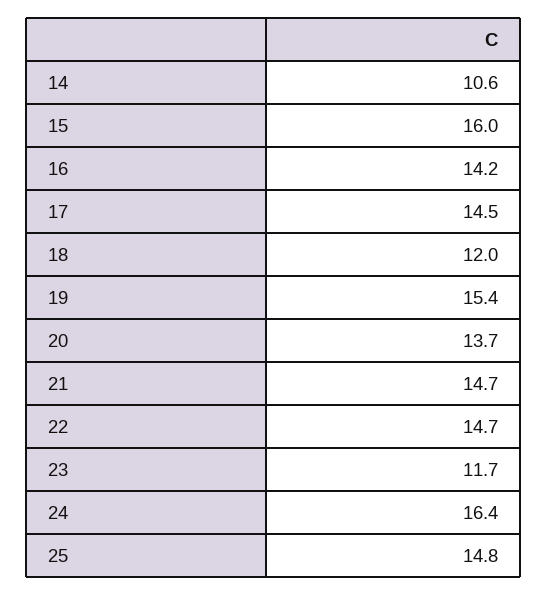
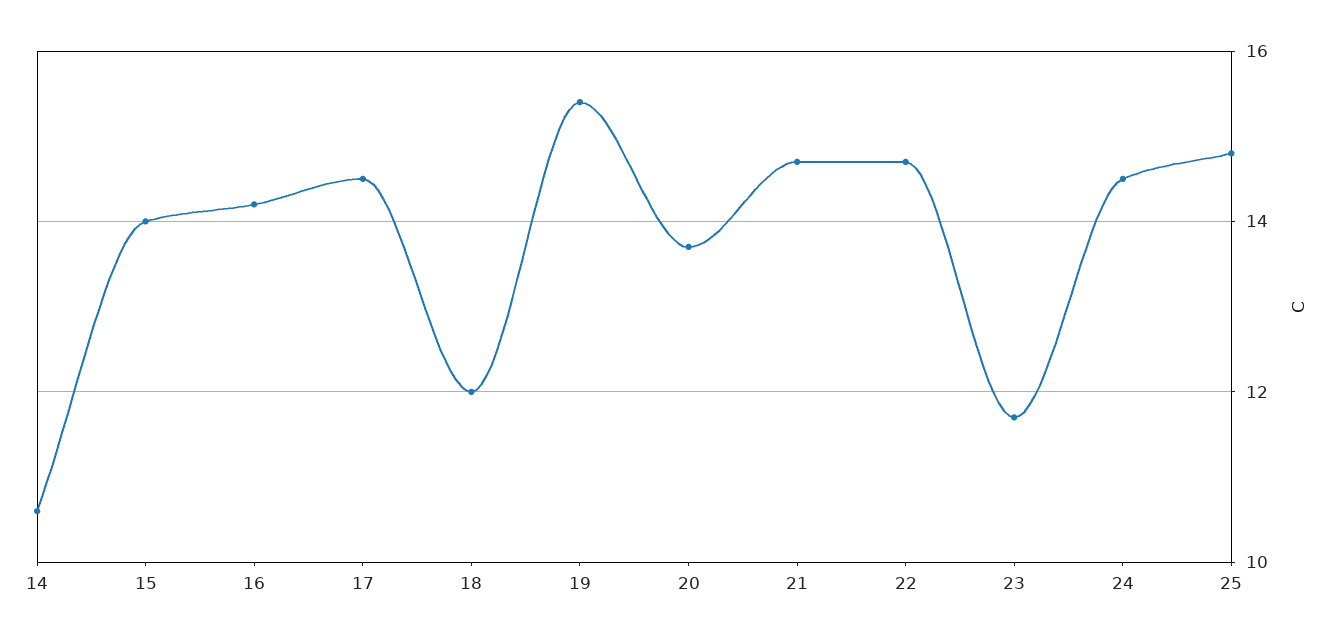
  {
    "14": 10.6,
-   "15": 16,
+   "15": 14,
    "16": 14.2,
    "17": 14.5,
    "18": 12,
    "19": 15.4,
    "20": 13.7,
    "21": 14.7,
    "22": 14.7,
    "23": 11.7,
-   "24": 16.4,
+   "24": 14.5,
    "25": 14.8
  }

